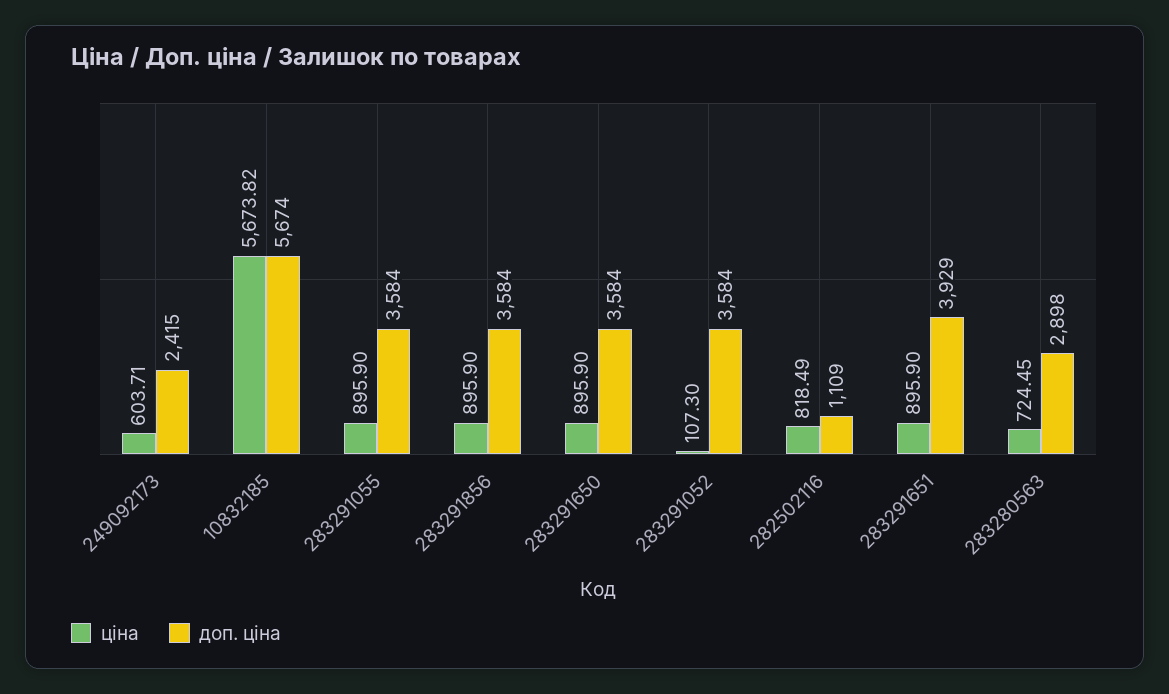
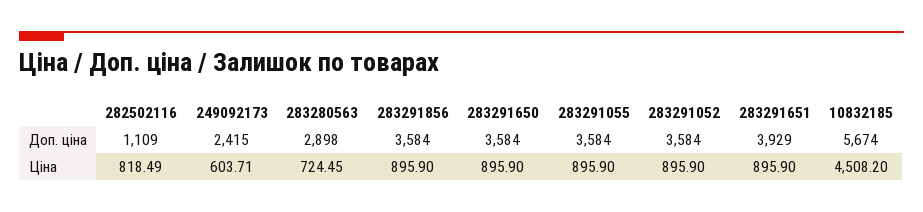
  {
    "ціна": {
      "249092173": 603.71,
-     "10832185": 5673.82,
+     "10832185": 4508.2,
      "283291055": 895.9,
      "283291856": 895.9,
      "283291650": 895.9,
-     "283291052": 107.3,
+     "283291052": 895.9,
      "282502116": 818.49,
      "283291651": 895.9,
      "283280563": 724.45
    },
    "доп. ціна": {
      "249092173": 2415,
      "10832185": 5674,
      "283291055": 3584,
      "283291856": 3584,
      "283291650": 3584,
      "283291052": 3584,
      "282502116": 1109,
      "283291651": 3929,
      "283280563": 2898
    }
  }

